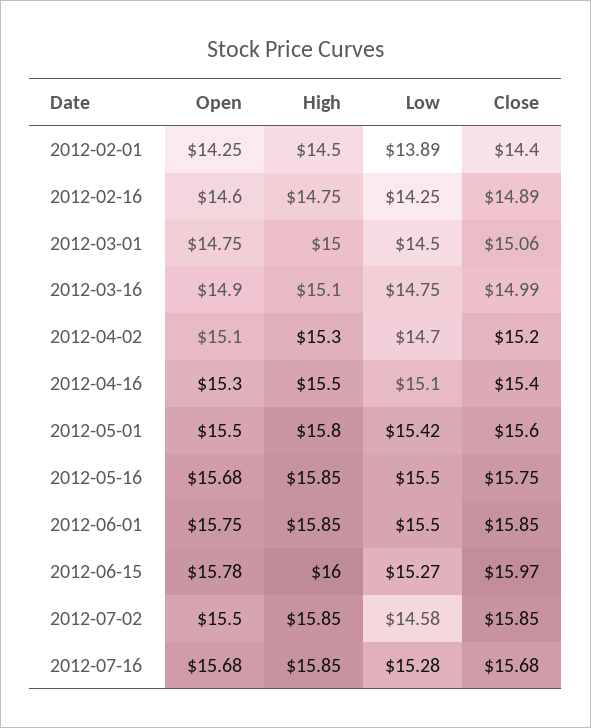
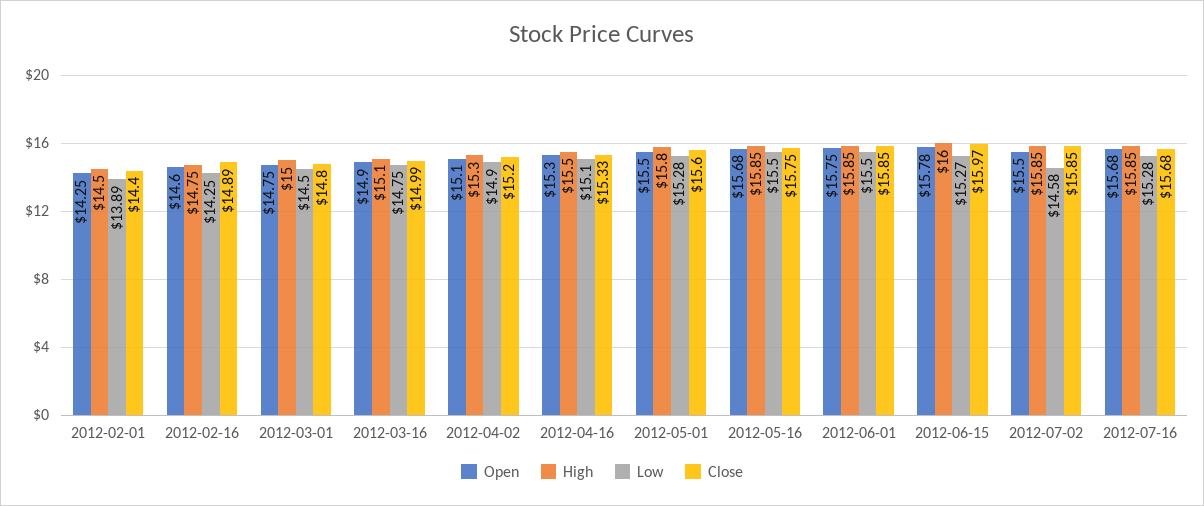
  {
    "Open": {
      "2012-02-01": 14.25,
      "2012-02-16": 14.6,
      "2012-03-01": 14.75,
      "2012-03-16": 14.9,
      "2012-04-02": 15.1,
      "2012-04-16": 15.3,
      "2012-05-01": 15.5,
      "2012-05-16": 15.68,
      "2012-06-01": 15.75,
      "2012-06-15": 15.78,
      "2012-07-02": 15.5,
      "2012-07-16": 15.68
    },
    "High": {
      "2012-02-01": 14.5,
      "2012-02-16": 14.75,
      "2012-03-01": 15,
      "2012-03-16": 15.1,
      "2012-04-02": 15.3,
      "2012-04-16": 15.5,
      "2012-05-01": 15.8,
      "2012-05-16": 15.85,
      "2012-06-01": 15.85,
      "2012-06-15": 16,
      "2012-07-02": 15.85,
      "2012-07-16": 15.85
    },
    "Low": {
      "2012-02-01": 13.89,
      "2012-02-16": 14.25,
      "2012-03-01": 14.5,
      "2012-03-16": 14.75,
-     "2012-04-02": 14.7,
+     "2012-04-02": 14.9,
      "2012-04-16": 15.1,
-     "2012-05-01": 15.42,
+     "2012-05-01": 15.28,
      "2012-05-16": 15.5,
      "2012-06-01": 15.5,
      "2012-06-15": 15.27,
      "2012-07-02": 14.58,
      "2012-07-16": 15.28
    },
    "Close": {
      "2012-02-01": 14.4,
      "2012-02-16": 14.89,
-     "2012-03-01": 15.06,
+     "2012-03-01": 14.8,
      "2012-03-16": 14.99,
      "2012-04-02": 15.2,
-     "2012-04-16": 15.4,
+     "2012-04-16": 15.33,
      "2012-05-01": 15.6,
      "2012-05-16": 15.75,
      "2012-06-01": 15.85,
      "2012-06-15": 15.97,
      "2012-07-02": 15.85,
      "2012-07-16": 15.68
    }
  }

